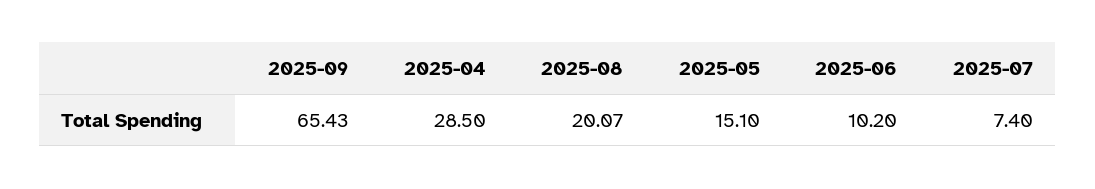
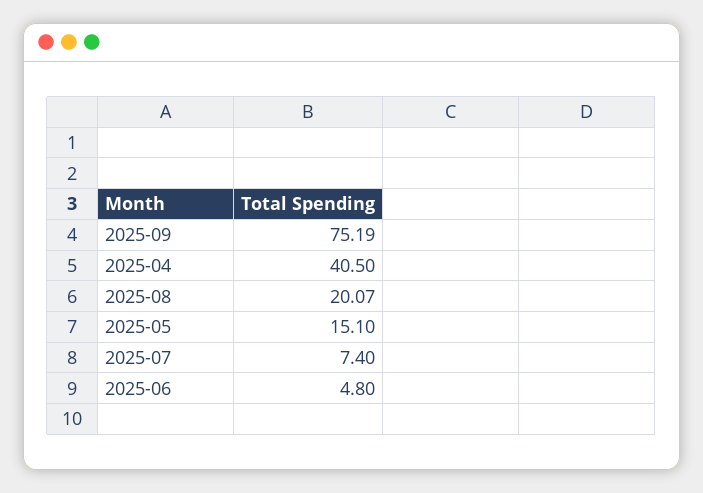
  {
-   "2025-09": 65.43,
+   "2025-09": 75.19,
-   "2025-04": 28.5,
+   "2025-04": 40.5,
    "2025-08": 20.07,
    "2025-05": 15.1,
-   "2025-06": 10.2,
+   "2025-06": 4.8,
    "2025-07": 7.4
  }

